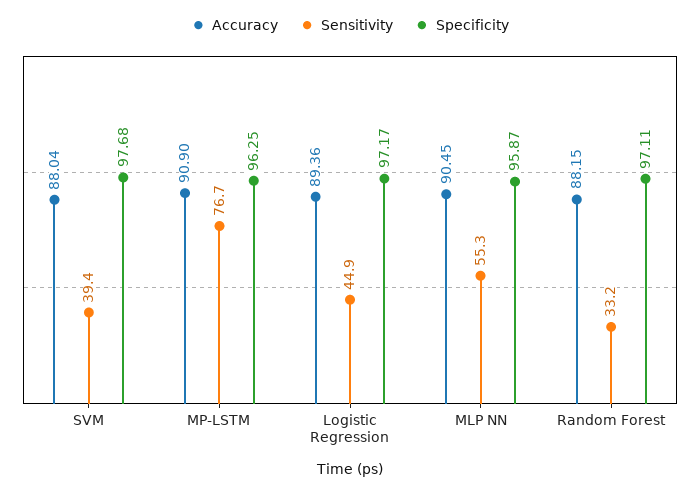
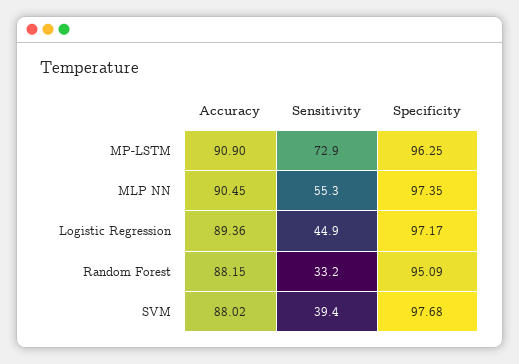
  {
    "Accuracy": {
-     "SVM": 88.04,
+     "SVM": 88.02,
      "MP-LSTM": 90.9,
      "Logistic Regression": 89.36,
      "MLP NN": 90.45,
      "Random Forest": 88.15
    },
    "Sensitivity": {
      "SVM": 39.4,
-     "MP-LSTM": 76.7,
+     "MP-LSTM": 72.9,
      "Logistic Regression": 44.9,
      "MLP NN": 55.3,
      "Random Forest": 33.2
    },
    "Specificity": {
      "SVM": 97.68,
      "MP-LSTM": 96.25,
      "Logistic Regression": 97.17,
-     "MLP NN": 95.87,
+     "MLP NN": 97.35,
-     "Random Forest": 97.11
+     "Random Forest": 95.09
    }
  }

